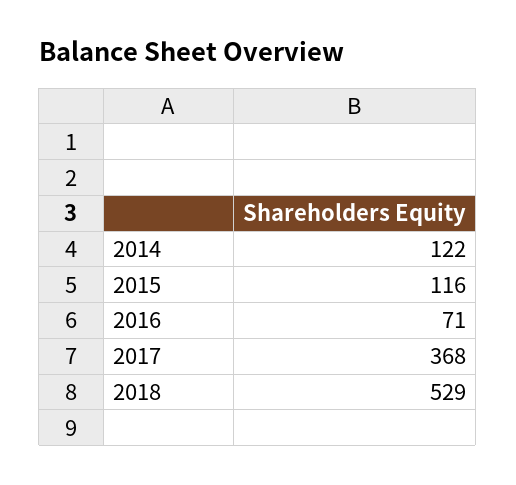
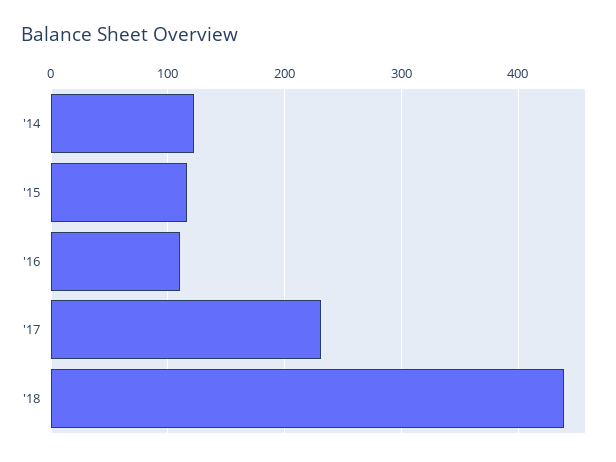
  {
    "2014": 122,
    "2015": 116,
-   "2016": 71,
+   "2016": 110,
-   "2017": 368,
+   "2017": 230,
-   "2018": 529
+   "2018": 440
  }

